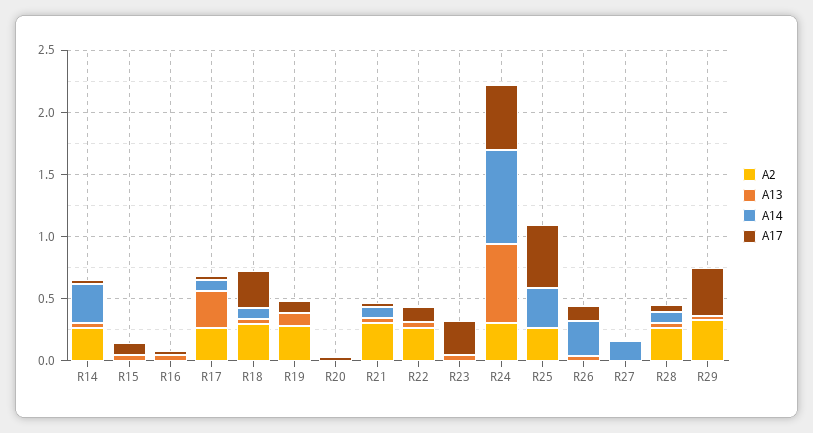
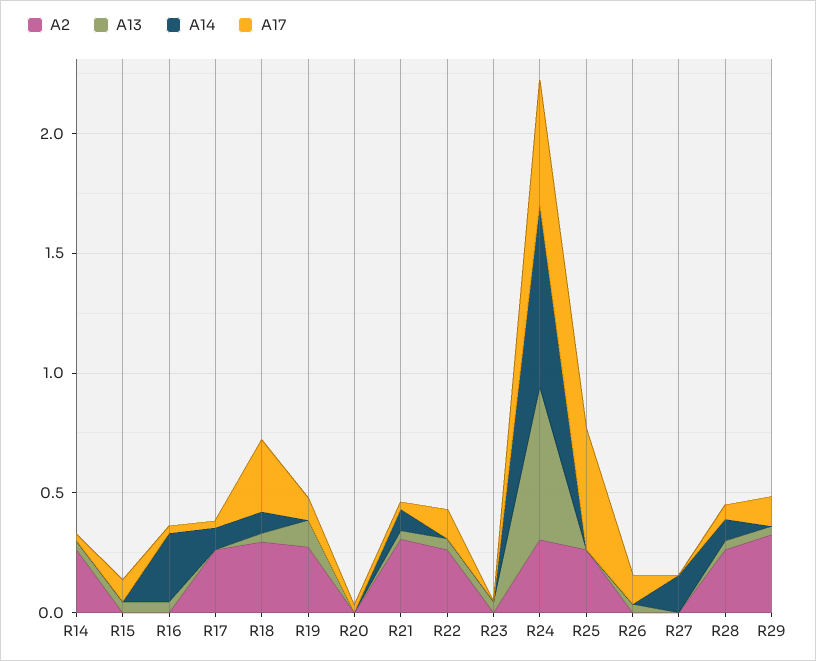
  {
    "A2": {
      "R14": 0.3,
      "R15": 0,
      "R16": 0,
      "R17": 0.3,
      "R18": 0.3,
      "R19": 0.3,
      "R20": 0,
      "R21": 0.3,
      "R22": 0.3,
      "R23": 0,
      "R24": 0.3,
      "R25": 0.3,
      "R26": 0,
      "R27": 0,
      "R28": 0.3,
      "R29": 0.3
    },
    "A13": {
      "R14": 0,
      "R15": 0,
      "R16": 0,
-     "R17": 0.3,
+     "R17": 0,
      "R18": 0,
      "R19": 0.1,
      "R20": 0,
      "R21": 0,
      "R22": 0,
      "R23": 0,
      "R24": 0.6,
      "R25": 0,
      "R26": 0,
      "R27": 0,
      "R28": 0,
      "R29": 0
    },
    "A14": {
-     "R14": 0.3,
+     "R14": 0,
      "R15": 0,
-     "R16": 0,
+     "R16": 0.3,
      "R17": 0.1,
      "R18": 0.1,
      "R19": 0,
      "R20": 0,
      "R21": 0.1,
      "R22": 0,
      "R23": 0,
      "R24": 0.8,
-     "R25": 0.3,
+     "R25": 0,
-     "R26": 0.3,
+     "R26": 0,
      "R27": 0.2,
      "R28": 0.1,
      "R29": 0
    },
    "A17": {
      "R14": 0,
      "R15": 0.1,
      "R16": 0,
      "R17": 0,
      "R18": 0.3,
      "R19": 0.1,
      "R20": 0,
      "R21": 0,
      "R22": 0.1,
-     "R23": 0.3,
+     "R23": 0,
      "R24": 0.5,
      "R25": 0.5,
      "R26": 0.1,
      "R27": 0,
      "R28": 0.1,
-     "R29": 0.4
+     "R29": 0.1
    }
  }

